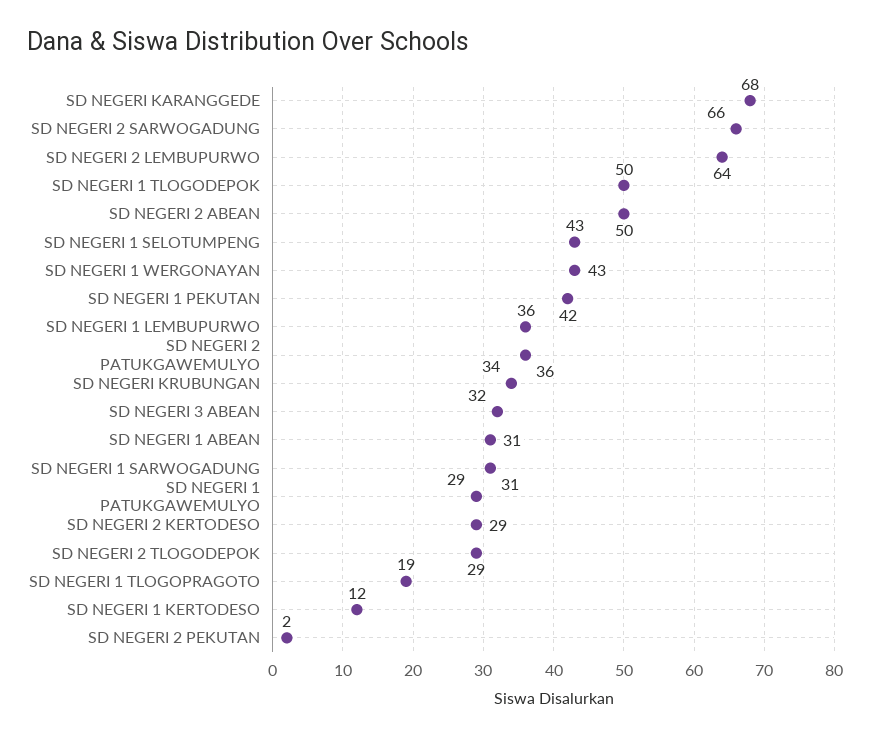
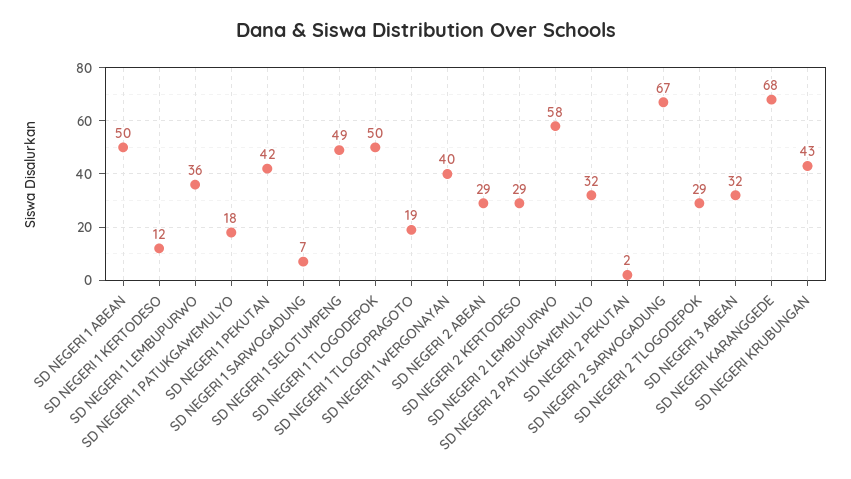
  {
    "SD NEGERI KARANGGEDE": 68,
-   "SD NEGERI 2 SARWOGADUNG": 66,
+   "SD NEGERI 2 SARWOGADUNG": 67,
-   "SD NEGERI 2 LEMBUPURWO": 64,
+   "SD NEGERI 2 LEMBUPURWO": 58,
    "SD NEGERI 1 TLOGODEPOK": 50,
-   "SD NEGERI 2 ABEAN": 50,
+   "SD NEGERI 2 ABEAN": 29,
-   "SD NEGERI 1 SELOTUMPENG": 43,
+   "SD NEGERI 1 SELOTUMPENG": 49,
-   "SD NEGERI 1 WERGONAYAN": 43,
+   "SD NEGERI 1 WERGONAYAN": 40,
    "SD NEGERI 1 PEKUTAN": 42,
    "SD NEGERI 1 LEMBUPURWO": 36,
-   "SD NEGERI 2 PATUKGAWEMULYO": 36,
+   "SD NEGERI 2 PATUKGAWEMULYO": 32,
-   "SD NEGERI KRUBUNGAN": 34,
+   "SD NEGERI KRUBUNGAN": 43,
    "SD NEGERI 3 ABEAN": 32,
-   "SD NEGERI 1 ABEAN": 31,
+   "SD NEGERI 1 ABEAN": 50,
-   "SD NEGERI 1 SARWOGADUNG": 31,
+   "SD NEGERI 1 SARWOGADUNG": 7,
-   "SD NEGERI 1 PATUKGAWEMULYO": 29,
+   "SD NEGERI 1 PATUKGAWEMULYO": 18,
    "SD NEGERI 2 KERTODESO": 29,
    "SD NEGERI 2 TLOGODEPOK": 29,
    "SD NEGERI 1 TLOGOPRAGOTO": 19,
    "SD NEGERI 1 KERTODESO": 12,
    "SD NEGERI 2 PEKUTAN": 2
  }

